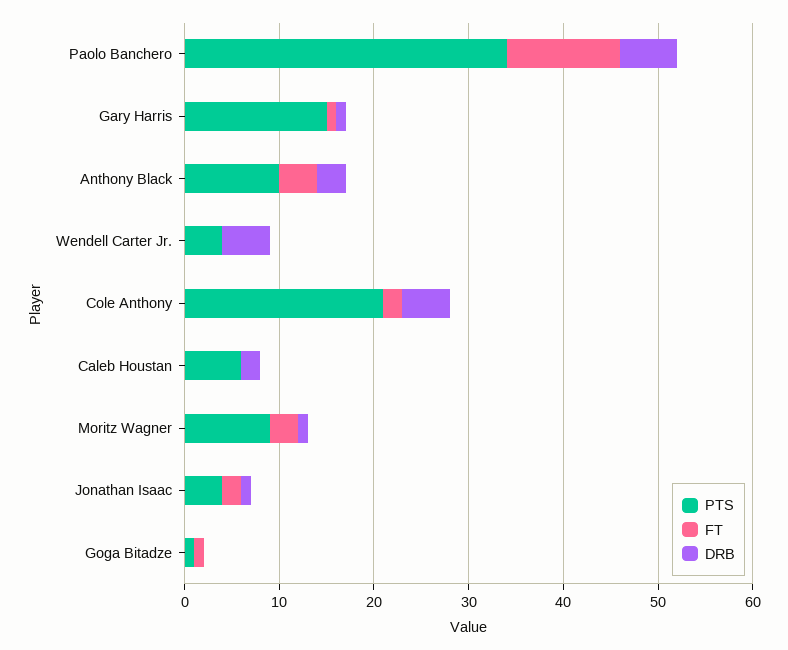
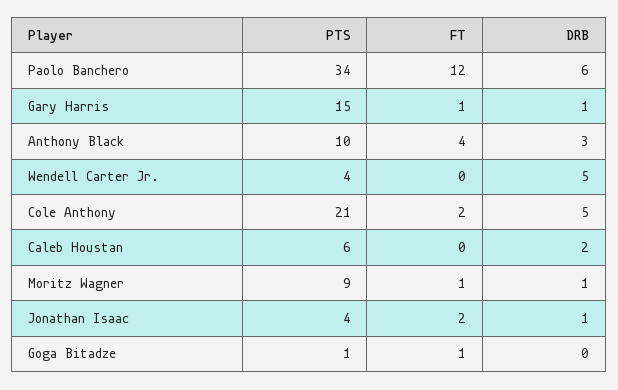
  {
    "PTS": {
      "Paolo Banchero": 34,
      "Gary Harris": 15,
      "Anthony Black": 10,
      "Wendell Carter Jr.": 4,
      "Cole Anthony": 21,
      "Caleb Houstan": 6,
      "Moritz Wagner": 9,
      "Jonathan Isaac": 4,
      "Goga Bitadze": 1
    },
    "FT": {
      "Paolo Banchero": 12,
      "Gary Harris": 1,
      "Anthony Black": 4,
      "Wendell Carter Jr.": 0,
      "Cole Anthony": 2,
      "Caleb Houstan": 0,
-     "Moritz Wagner": 3,
+     "Moritz Wagner": 1,
      "Jonathan Isaac": 2,
      "Goga Bitadze": 1
    },
    "DRB": {
      "Paolo Banchero": 6,
      "Gary Harris": 1,
      "Anthony Black": 3,
      "Wendell Carter Jr.": 5,
      "Cole Anthony": 5,
      "Caleb Houstan": 2,
      "Moritz Wagner": 1,
      "Jonathan Isaac": 1,
      "Goga Bitadze": 0
    }
  }

